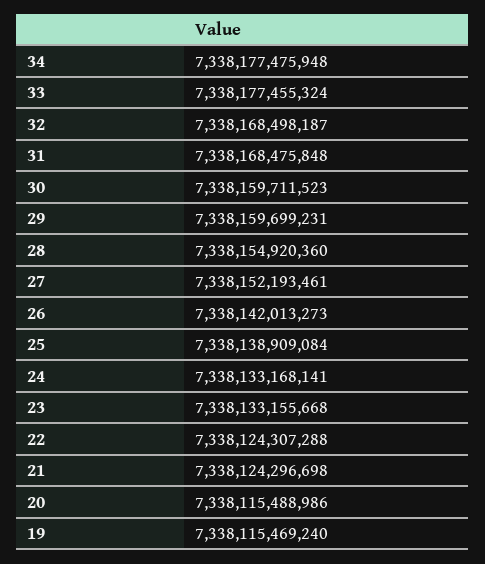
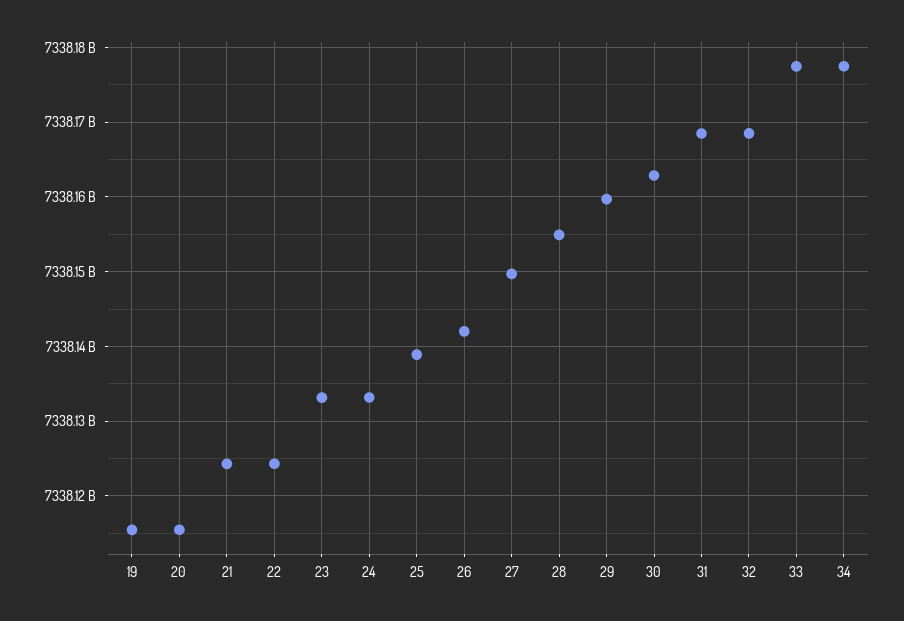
  {
    "34": 7338177475948,
    "33": 7338177455324,
    "32": 7338168498187,
    "31": 7338168475848,
-   "30": 7338159711523,
+   "30": 7338163000000,
    "29": 7338159699231,
    "28": 7338154920360,
-   "27": 7338152193461,
+   "27": 7338150000000,
    "26": 7338142013273,
    "25": 7338138909084,
    "24": 7338133168141,
    "23": 7338133155668,
    "22": 7338124307288,
    "21": 7338124296698,
    "20": 7338115488986,
    "19": 7338115469240
  }

